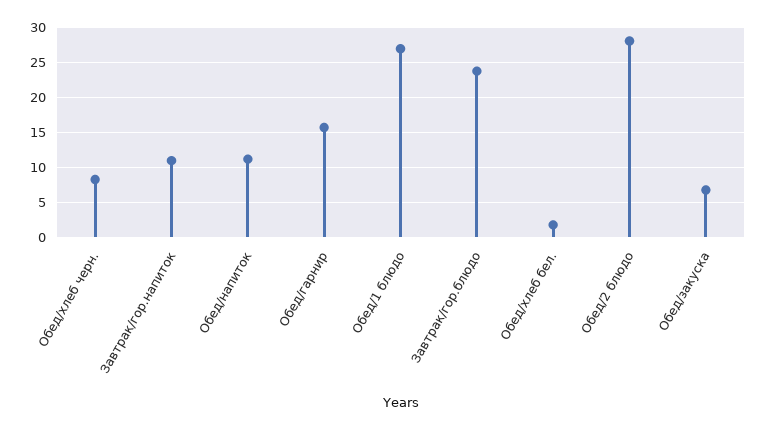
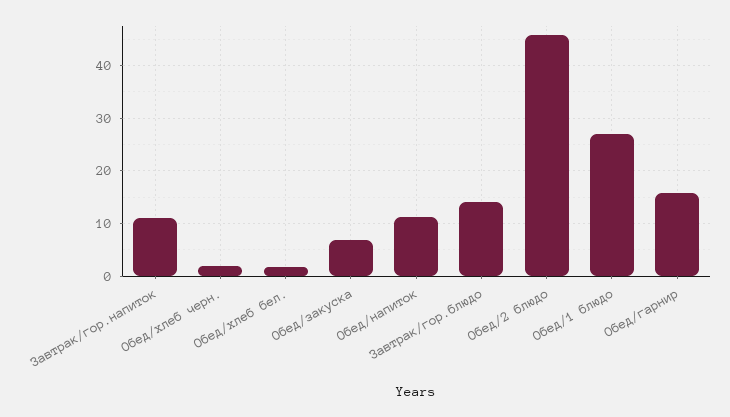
  {
-   "Обед/хлеб черн.": 8,
+   "Обед/хлеб черн.": 2,
    "Завтрак/гор.напиток": 11,
    "Обед/напиток": 11,
    "Обед/гарнир": 16,
    "Обед/1 блюдо": 27,
-   "Завтрак/гор.блюдо": 24,
+   "Завтрак/гор.блюдо": 14,
    "Обед/хлеб бел.": 2,
-   "Обед/2 блюдо": 28,
+   "Обед/2 блюдо": 46,
    "Обед/закуска": 7
  }

